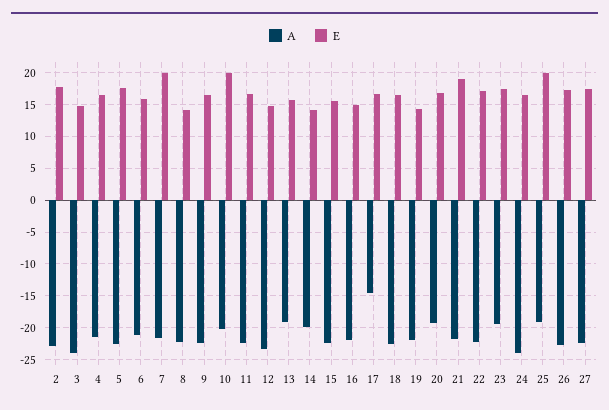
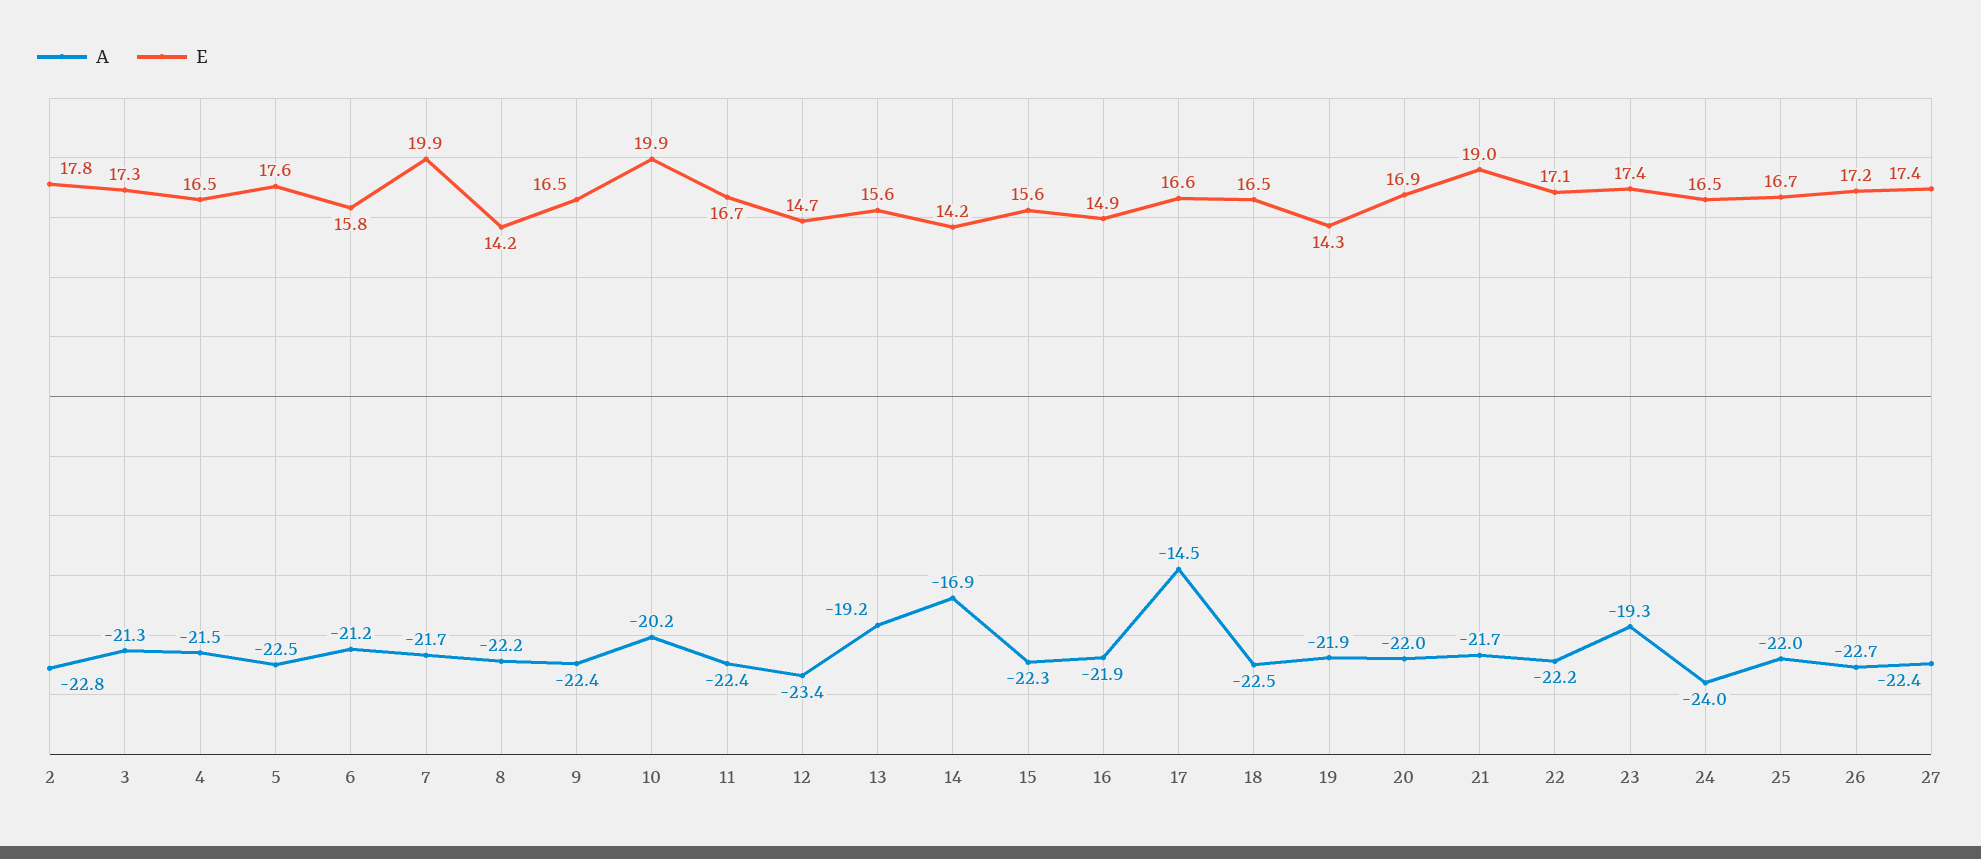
  {
    "A": {
      "2": -22.8,
-     "3": -24,
+     "3": -21.3,
      "4": -21.5,
      "5": -22.5,
      "6": -21.2,
      "7": -21.7,
      "8": -22.2,
      "9": -22.4,
      "10": -20.2,
      "11": -22.4,
      "12": -23.4,
      "13": -19.2,
-     "14": -20,
+     "14": -16.9,
      "15": -22.3,
      "16": -21.9,
      "17": -14.5,
      "18": -22.5,
      "19": -21.9,
-     "20": -19,
+     "20": -22,
      "21": -21.7,
      "22": -22.2,
      "23": -19.3,
      "24": -24,
-     "25": -19,
+     "25": -22,
      "26": -22.7,
      "27": -22.4
    },
    "E": {
      "2": 17.8,
-     "3": 15,
+     "3": 17.3,
      "4": 16.5,
      "5": 17.6,
      "6": 15.8,
      "7": 19.9,
      "8": 14.2,
      "9": 16.5,
      "10": 19.9,
      "11": 16.7,
      "12": 14.7,
      "13": 15.6,
      "14": 14.2,
      "15": 15.6,
      "16": 14.9,
      "17": 16.6,
      "18": 16.5,
      "19": 14.3,
      "20": 16.9,
      "21": 19,
      "22": 17.1,
      "23": 17.4,
      "24": 16.5,
-     "25": 20,
+     "25": 16.7,
      "26": 17.2,
      "27": 17.4
    }
  }

